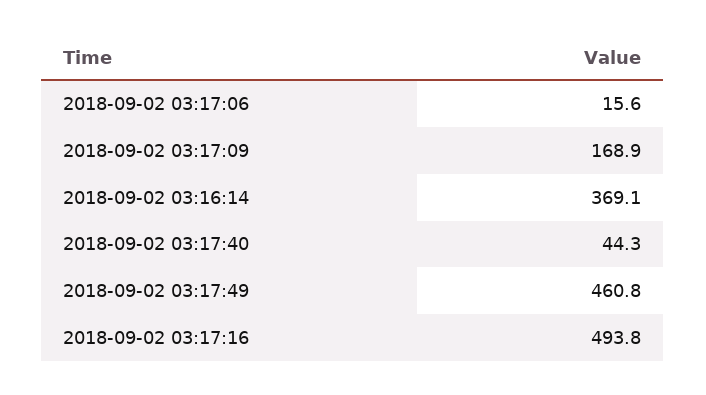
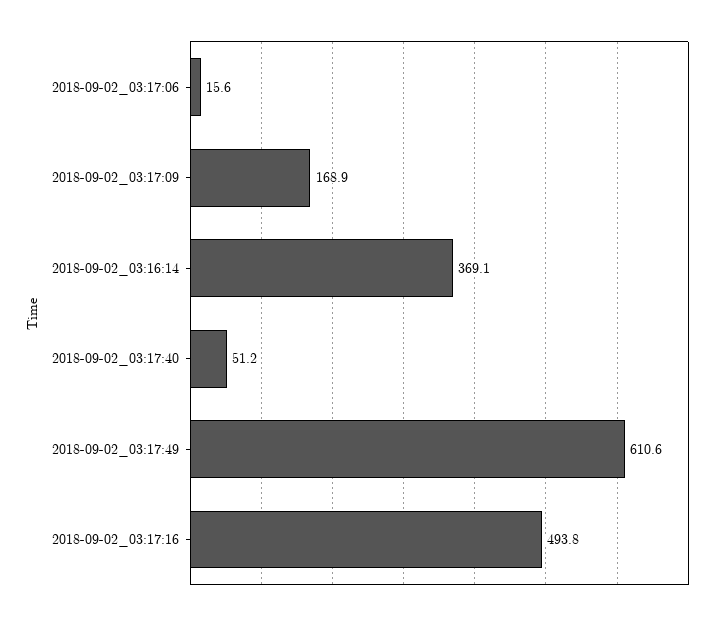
  {
    "2018-09-02 03:17:06": 15.6,
    "2018-09-02 03:17:09": 168.9,
    "2018-09-02 03:16:14": 369.1,
-   "2018-09-02 03:17:40": 44.3,
+   "2018-09-02 03:17:40": 51.2,
-   "2018-09-02 03:17:49": 460.8,
+   "2018-09-02 03:17:49": 610.6,
    "2018-09-02 03:17:16": 493.8
  }

